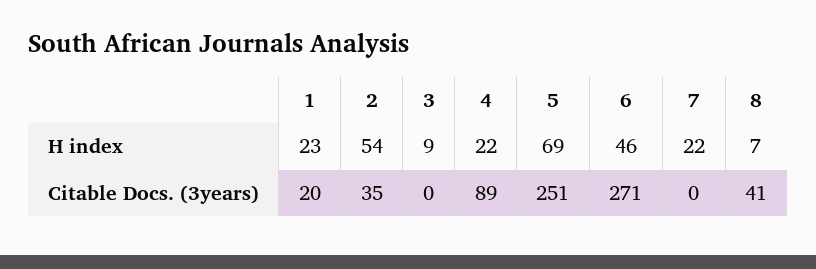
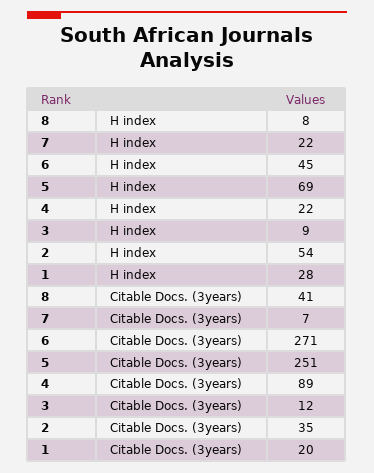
  {
    "1": {
-     "H index": 23,
+     "H index": 28,
      "Citable Docs. (3years)": 20
    },
    "2": {
      "H index": 54,
      "Citable Docs. (3years)": 35
    },
    "3": {
      "H index": 9,
-     "Citable Docs. (3years)": 0
+     "Citable Docs. (3years)": 12
    },
    "4": {
      "H index": 22,
      "Citable Docs. (3years)": 89
    },
    "5": {
      "H index": 69,
      "Citable Docs. (3years)": 251
    },
    "6": {
-     "H index": 46,
+     "H index": 45,
      "Citable Docs. (3years)": 271
    },
    "7": {
      "H index": 22,
-     "Citable Docs. (3years)": 0
+     "Citable Docs. (3years)": 7
    },
    "8": {
-     "H index": 7,
+     "H index": 8,
      "Citable Docs. (3years)": 41
    }
  }

